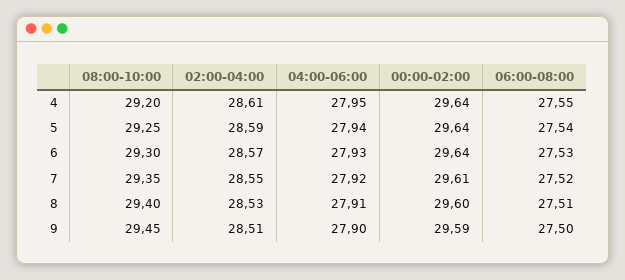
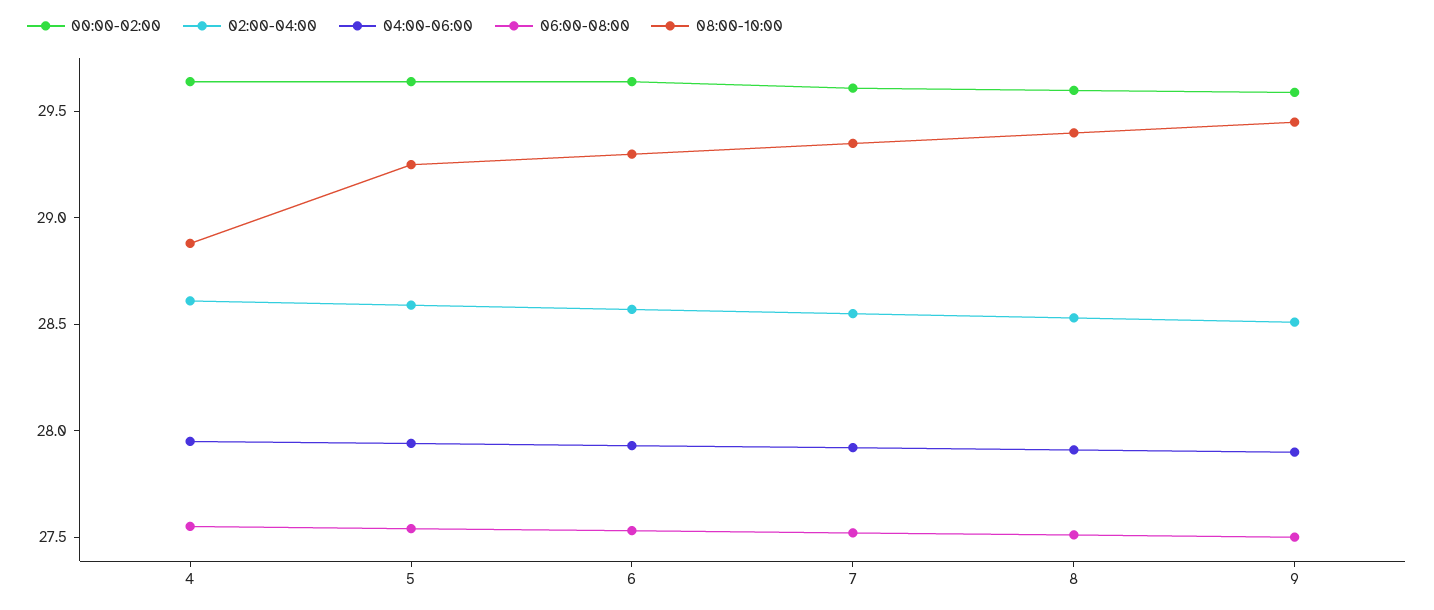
  {
    "08:00-10:00": {
-     "4": 29.2,
+     "4": 28.9,
      "5": 29.25,
      "6": 29.3,
      "7": 29.35,
      "8": 29.4,
      "9": 29.45
    },
    "02:00-04:00": {
      "4": 28.61,
      "5": 28.59,
      "6": 28.57,
      "7": 28.55,
      "8": 28.53,
      "9": 28.51
    },
    "04:00-06:00": {
      "4": 27.95,
      "5": 27.94,
      "6": 27.93,
      "7": 27.92,
      "8": 27.91,
      "9": 27.9
    },
    "00:00-02:00": {
      "4": 29.64,
      "5": 29.64,
      "6": 29.64,
      "7": 29.61,
      "8": 29.6,
      "9": 29.59
    },
    "06:00-08:00": {
      "4": 27.55,
      "5": 27.54,
      "6": 27.53,
      "7": 27.52,
      "8": 27.51,
      "9": 27.5
    }
  }

